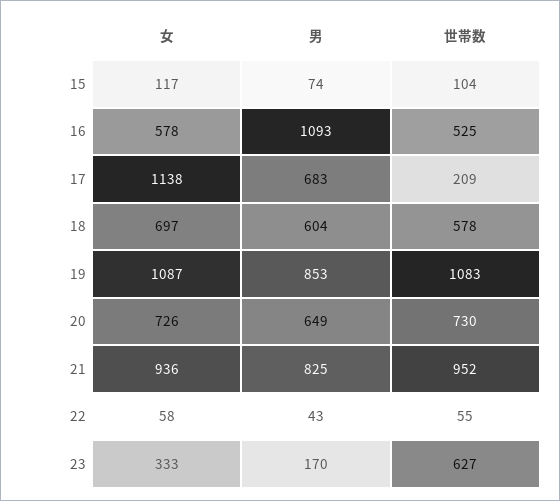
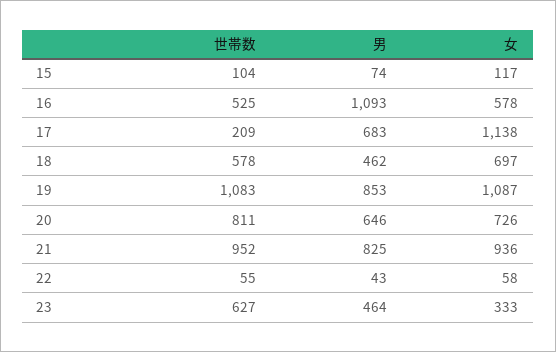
  {
    "女": {
      "15": 117,
      "16": 578,
      "17": 1138,
      "18": 697,
      "19": 1087,
      "20": 726,
      "21": 936,
      "22": 58,
      "23": 333
    },
    "男": {
      "15": 74,
      "16": 1093,
      "17": 683,
-     "18": 604,
+     "18": 462,
      "19": 853,
-     "20": 649,
+     "20": 646,
      "21": 825,
      "22": 43,
-     "23": 170
+     "23": 464
    },
    "世帯数": {
      "15": 104,
      "16": 525,
      "17": 209,
      "18": 578,
      "19": 1083,
-     "20": 730,
+     "20": 811,
      "21": 952,
      "22": 55,
      "23": 627
    }
  }

